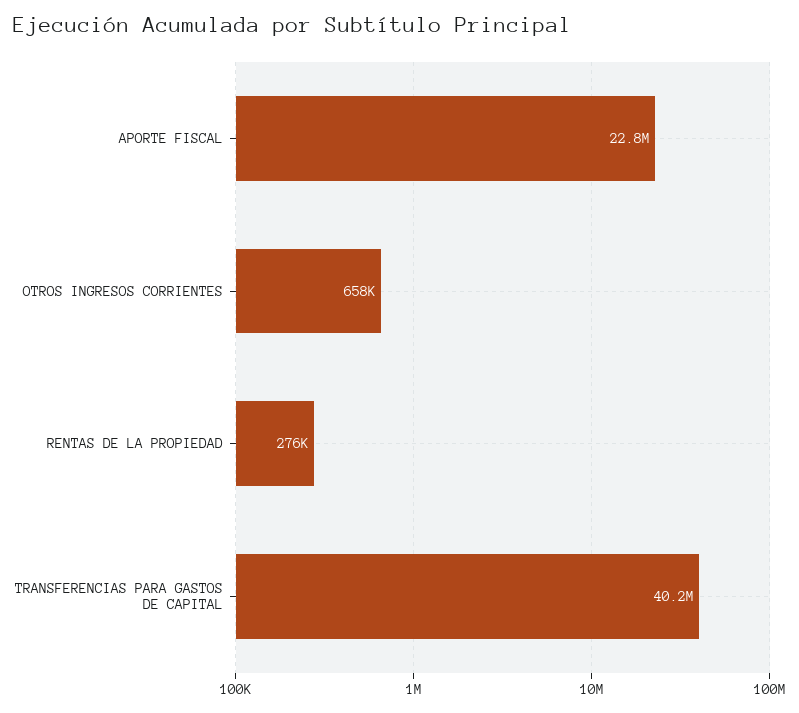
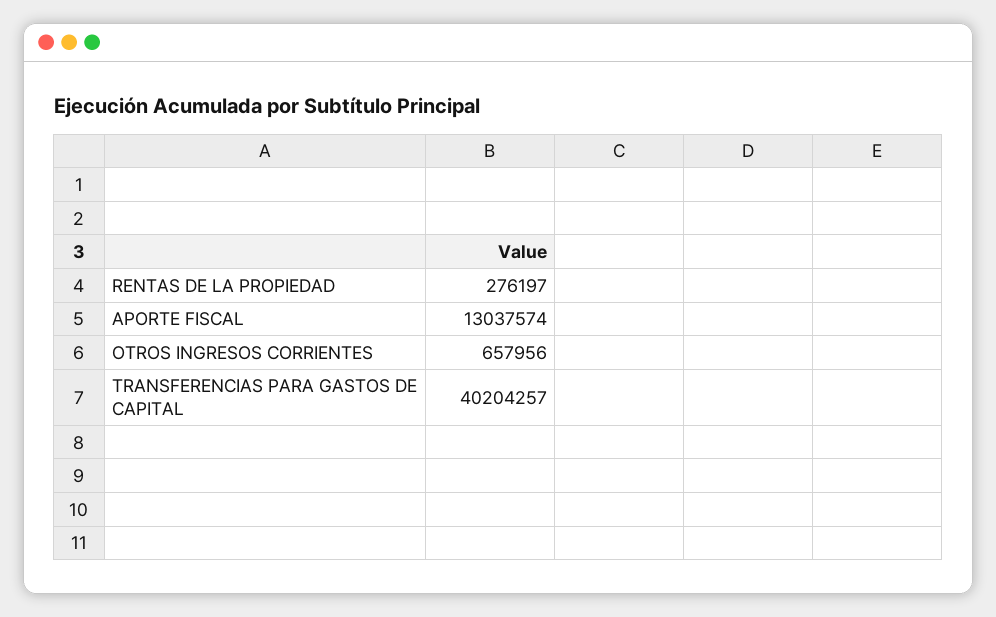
  {
-   "APORTE FISCAL": 22800000,
+   "APORTE FISCAL": 13037574,
    "OTROS INGRESOS CORRIENTES": 657956,
    "RENTAS DE LA PROPIEDAD": 276197,
    "TRANSFERENCIAS PARA GASTOS DE CAPITAL": 40204257
  }

